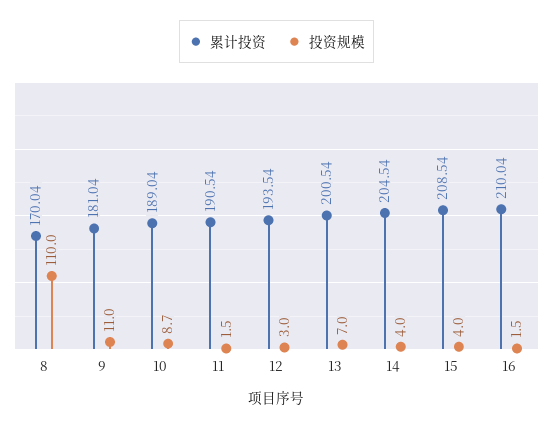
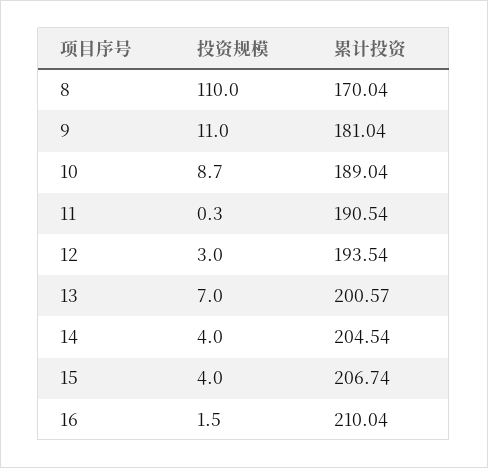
  {
    "累计投资": {
      "8": 170.04,
      "9": 181.04,
      "10": 189.04,
      "11": 190.54,
      "12": 193.54,
-     "13": 200.54,
+     "13": 200.57,
      "14": 204.54,
-     "15": 208.54,
+     "15": 206.74,
      "16": 210.04
    },
    "投资规模": {
      "8": 110,
      "9": 11,
      "10": 8.7,
-     "11": 1.5,
+     "11": 0.3,
      "12": 3,
      "13": 7,
      "14": 4,
      "15": 4,
      "16": 1.5
    }
  }

